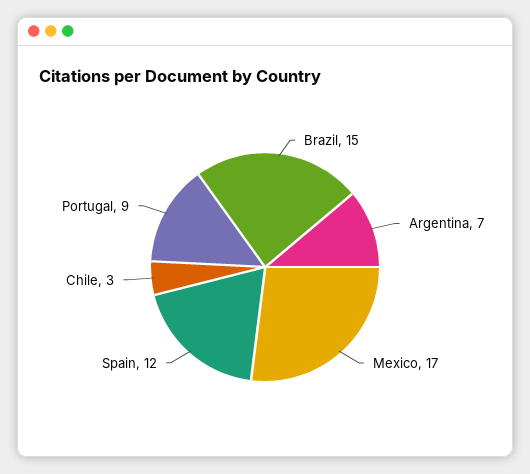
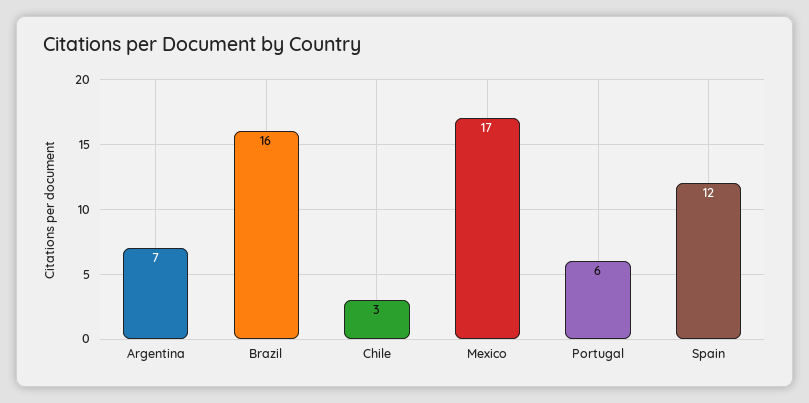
  {
-   "Brazil": 15,
+   "Brazil": 16,
    "Argentina": 7,
    "Mexico": 17,
    "Spain": 12,
    "Chile": 3,
-   "Portugal": 9
+   "Portugal": 6
  }

